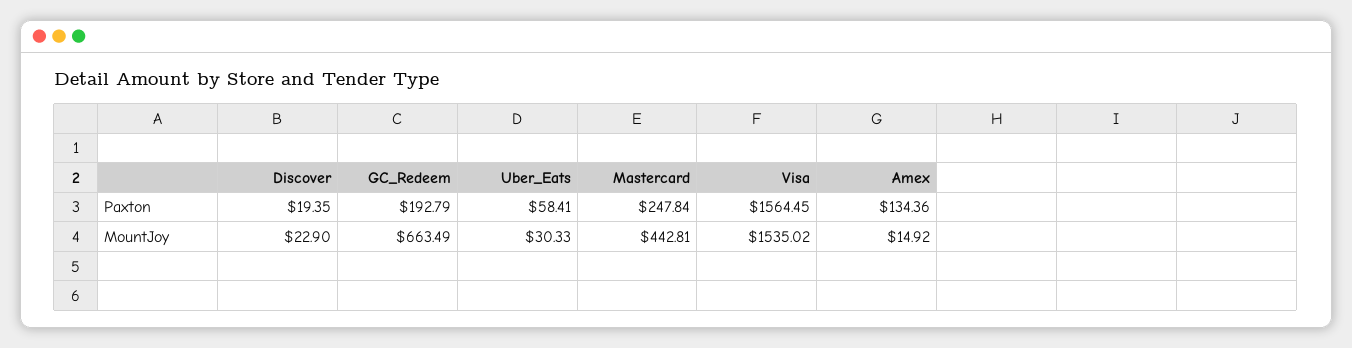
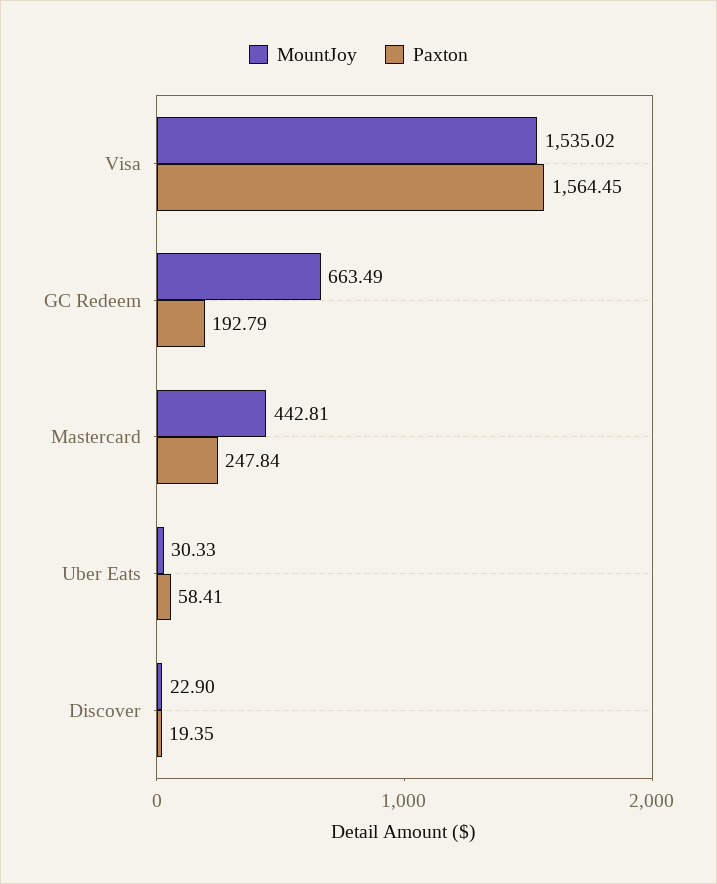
  {
    "Paxton": {
      "Discover": 19.35,
      "GC_Redeem": 192.79,
      "Uber_Eats": 58.41,
      "Mastercard": 247.84,
-     "Visa": 1564.45,
+     "Visa": 1564.45
-     "Amex": 134.36
    },
    "MountJoy": {
      "Discover": 22.9,
      "GC_Redeem": 663.49,
      "Uber_Eats": 30.33,
      "Mastercard": 442.81,
-     "Visa": 1535.02,
+     "Visa": 1535.02
-     "Amex": 14.92
    }
  }

